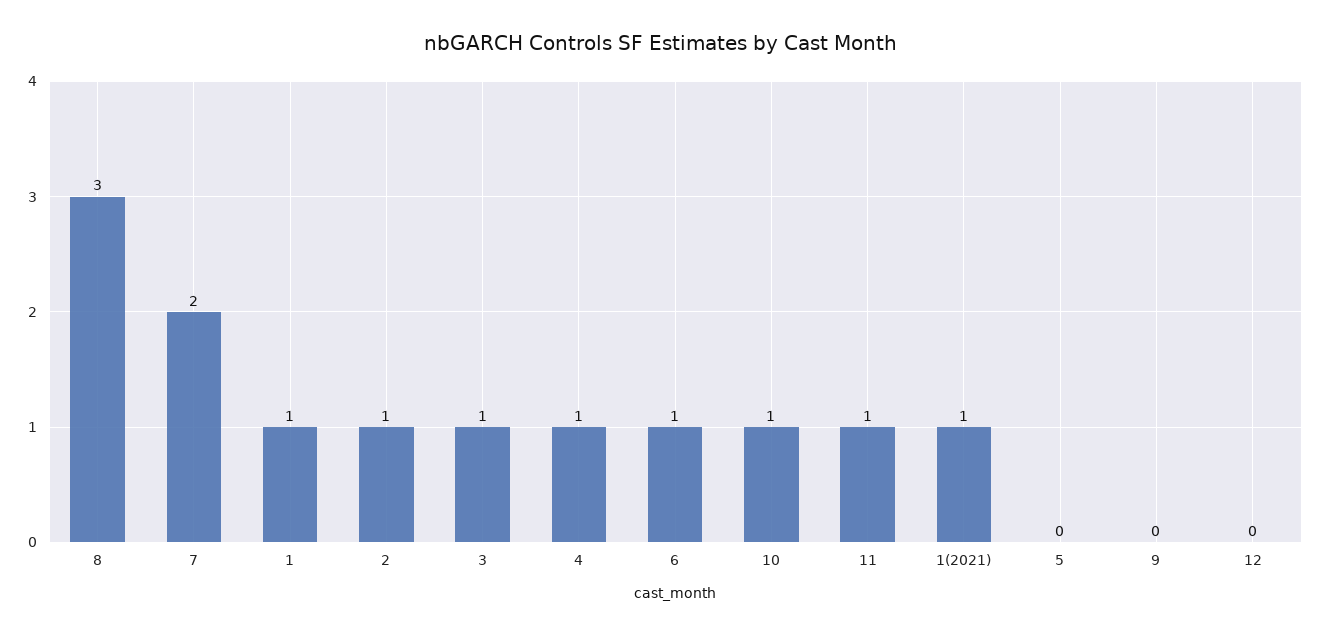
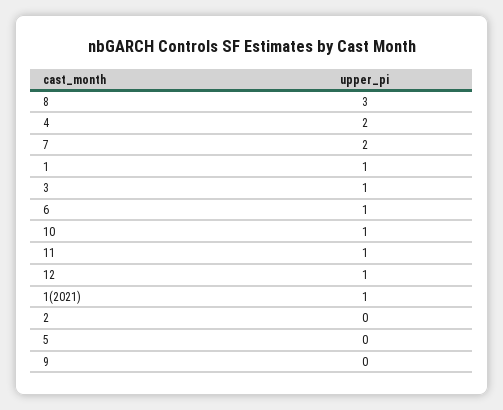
  {
    "8": 3,
    "7": 2,
    "1": 1,
-   "2": 1,
+   "2": 0,
    "3": 1,
-   "4": 1,
+   "4": 2,
    "6": 1,
    "10": 1,
    "11": 1,
    "1(2021)": 1,
    "5": 0,
    "9": 0,
-   "12": 0
+   "12": 1
  }

